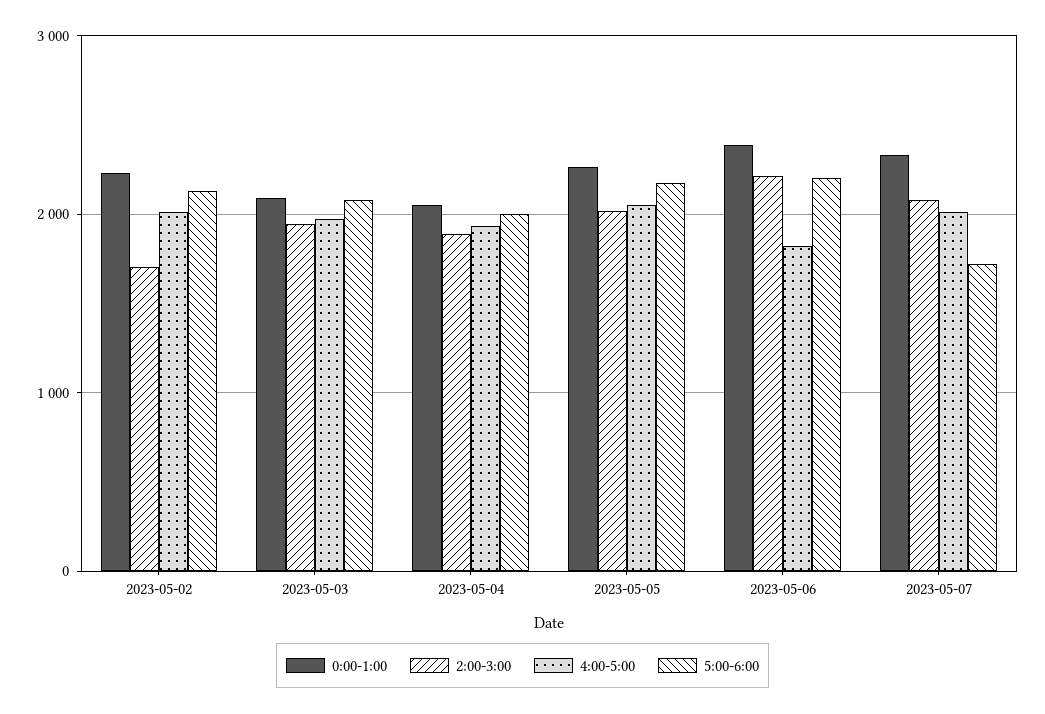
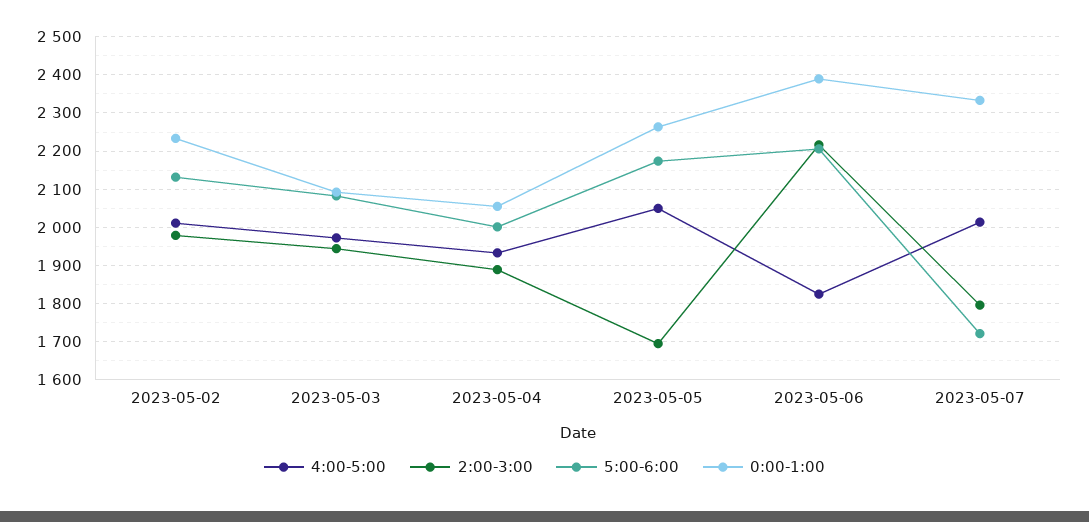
  {
    "0:00-1:00": {
      "2023-05-02": 2240,
      "2023-05-03": 2100,
      "2023-05-04": 2060,
      "2023-05-05": 2260,
      "2023-05-06": 2380,
      "2023-05-07": 2340
    },
    "2:00-3:00": {
-     "2023-05-02": 1700,
+     "2023-05-02": 1980,
      "2023-05-03": 1940,
      "2023-05-04": 1880,
-     "2023-05-05": 2000,
+     "2023-05-05": 1700,
      "2023-05-06": 2220,
-     "2023-05-07": 2100
+     "2023-05-07": 1800
    },
    "4:00-5:00": {
      "2023-05-02": 2020,
      "2023-05-03": 1980,
      "2023-05-04": 1940,
      "2023-05-05": 2040,
      "2023-05-06": 1820,
      "2023-05-07": 2020
    },
    "5:00-6:00": {
      "2023-05-02": 2140,
      "2023-05-03": 2080,
      "2023-05-04": 2000,
      "2023-05-05": 2180,
      "2023-05-06": 2200,
      "2023-05-07": 1720
    }
  }

